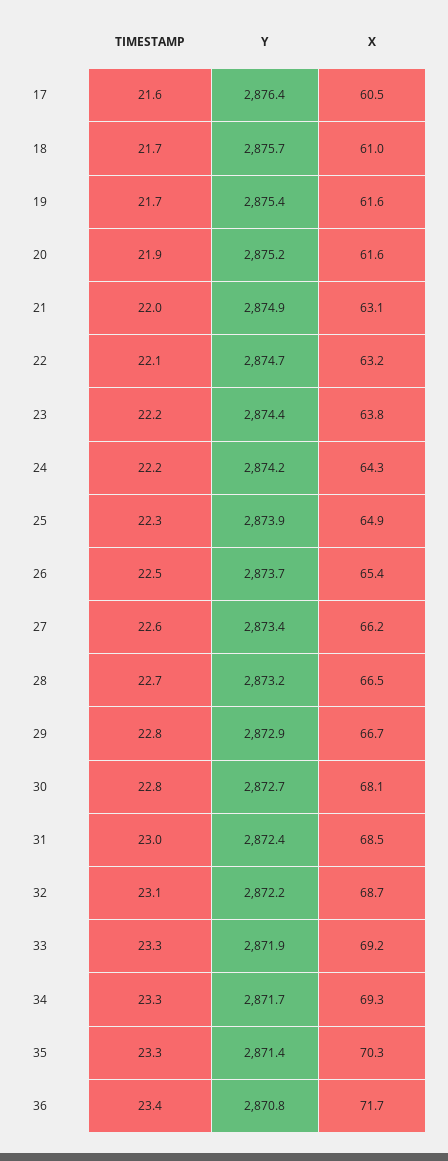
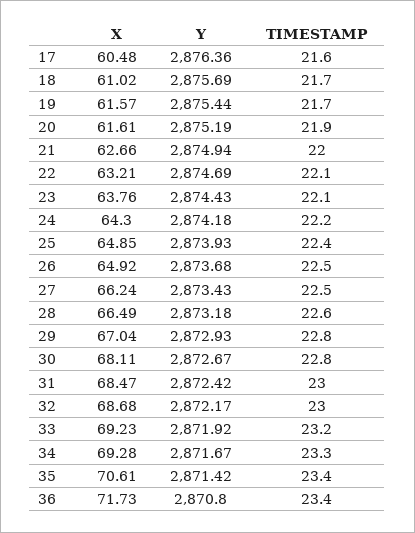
  {
    "TIMESTAMP": {
      "17": 21.6,
      "18": 21.7,
      "19": 21.7,
      "20": 21.9,
      "21": 22,
      "22": 22.1,
-     "23": 22.2,
+     "23": 22.1,
      "24": 22.2,
-     "25": 22.3,
+     "25": 22.4,
      "26": 22.5,
-     "27": 22.6,
+     "27": 22.5,
-     "28": 22.7,
+     "28": 22.6,
      "29": 22.8,
      "30": 22.8,
      "31": 23,
-     "32": 23.1,
+     "32": 23,
-     "33": 23.3,
+     "33": 23.2,
      "34": 23.3,
-     "35": 23.3,
+     "35": 23.4,
      "36": 23.4
    },
    "Y": {
      "17": 2876.36,
      "18": 2875.69,
      "19": 2875.44,
      "20": 2875.19,
      "21": 2874.94,
      "22": 2874.69,
      "23": 2874.43,
      "24": 2874.18,
      "25": 2873.93,
      "26": 2873.68,
      "27": 2873.43,
      "28": 2873.18,
      "29": 2872.93,
      "30": 2872.67,
      "31": 2872.42,
      "32": 2872.17,
      "33": 2871.92,
      "34": 2871.67,
      "35": 2871.42,
      "36": 2870.8
    },
    "X": {
      "17": 60.48,
      "18": 61.02,
      "19": 61.57,
      "20": 61.61,
-     "21": 63.1,
+     "21": 62.66,
      "22": 63.21,
      "23": 63.76,
      "24": 64.3,
      "25": 64.85,
-     "26": 65.4,
+     "26": 64.92,
      "27": 66.24,
      "28": 66.49,
-     "29": 66.7,
+     "29": 67.04,
      "30": 68.11,
      "31": 68.47,
      "32": 68.68,
      "33": 69.23,
      "34": 69.28,
-     "35": 70.3,
+     "35": 70.61,
      "36": 71.73
    }
  }

